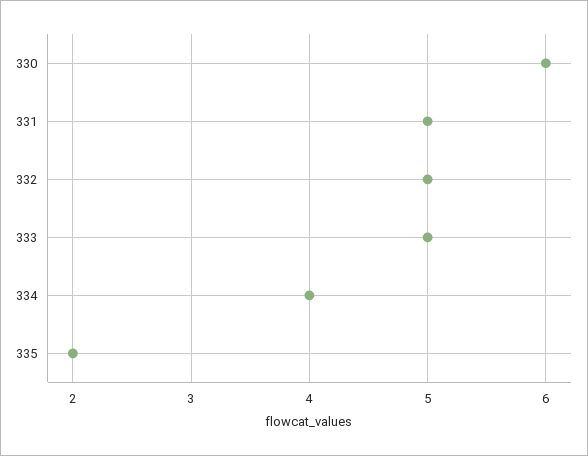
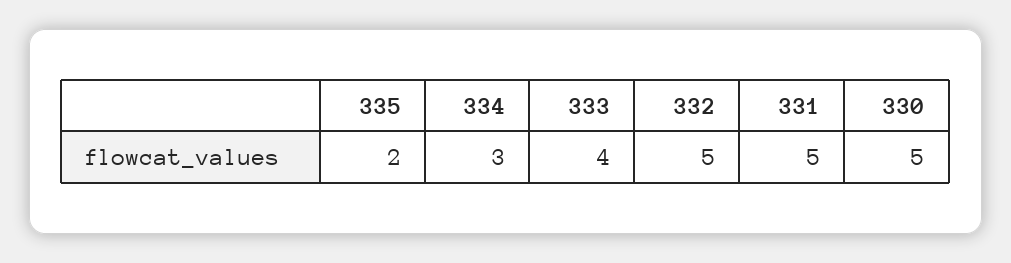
  {
-   "330": 6,
+   "330": 5,
    "331": 5,
    "332": 5,
-   "333": 5,
+   "333": 4,
-   "334": 4,
+   "334": 3,
    "335": 2
  }

